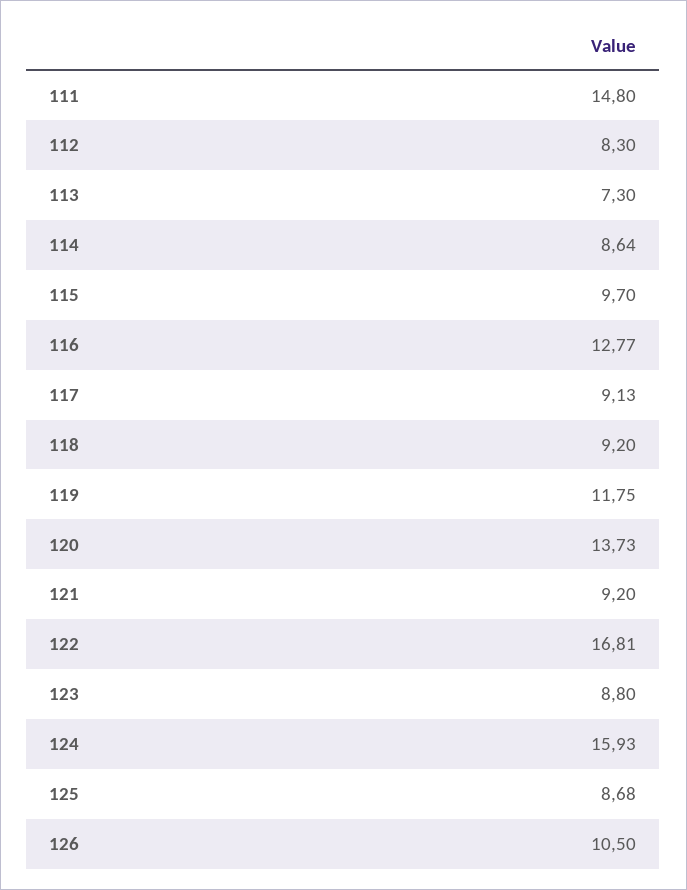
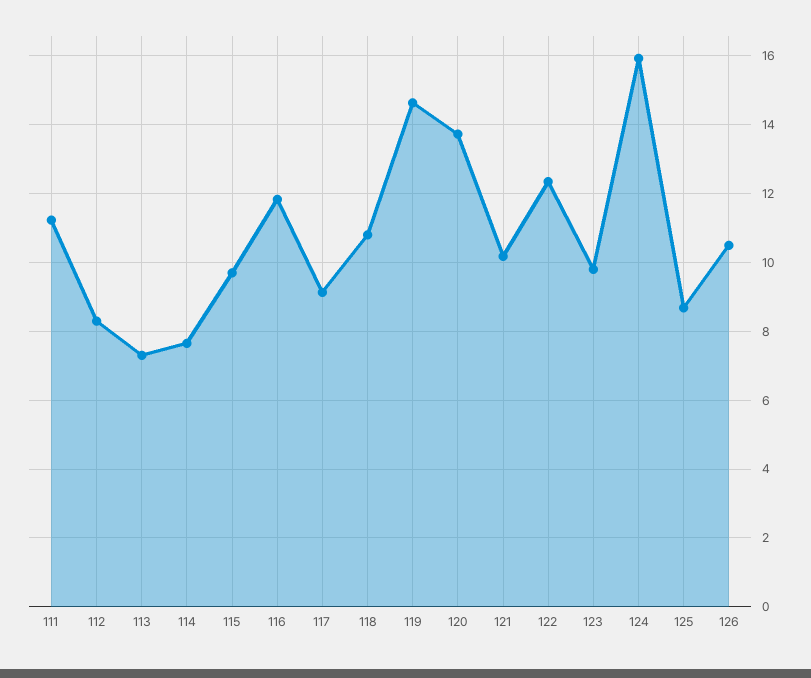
  {
-   "111": 14.8,
+   "111": 11.2,
    "112": 8.3,
    "113": 7.3,
-   "114": 8.64,
+   "114": 7.6,
    "115": 9.7,
-   "116": 12.77,
+   "116": 11.8,
    "117": 9.13,
-   "118": 9.2,
+   "118": 10.8,
-   "119": 11.75,
+   "119": 14.6,
    "120": 13.73,
-   "121": 9.2,
+   "121": 10.2,
-   "122": 16.81,
+   "122": 12.4,
-   "123": 8.8,
+   "123": 9.8,
    "124": 15.93,
    "125": 8.68,
    "126": 10.5
  }

